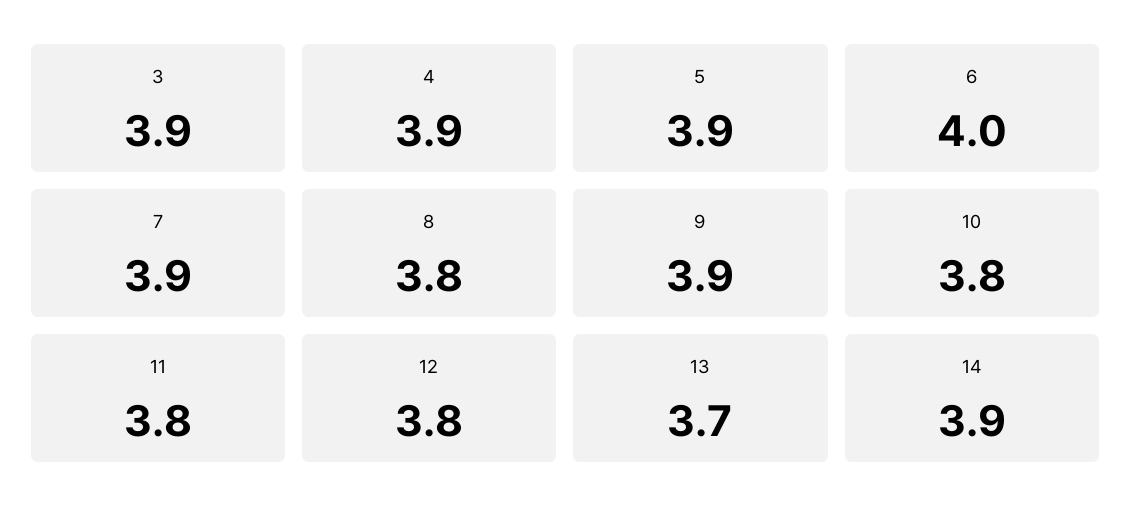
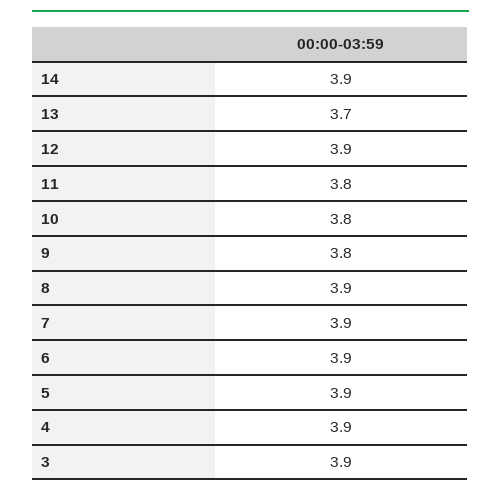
  {
    "3": 3.9,
    "4": 3.9,
    "5": 3.9,
-   "6": 4,
+   "6": 3.9,
    "7": 3.9,
-   "8": 3.8,
+   "8": 3.9,
-   "9": 3.9,
+   "9": 3.8,
    "10": 3.8,
    "11": 3.8,
-   "12": 3.8,
+   "12": 3.9,
    "13": 3.7,
    "14": 3.9
  }

